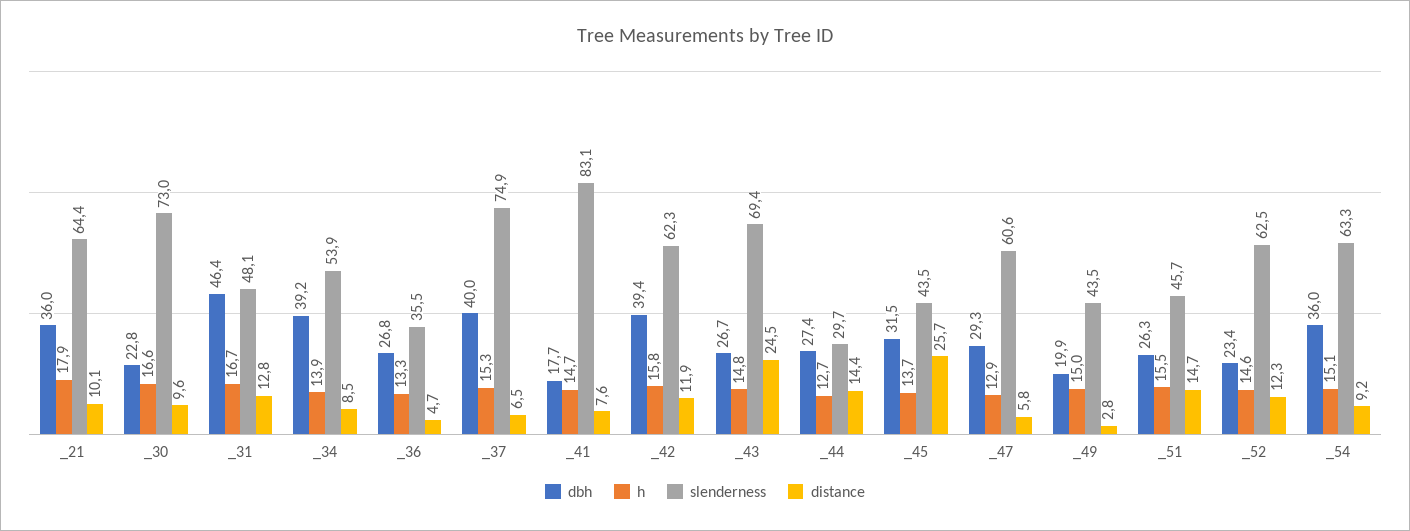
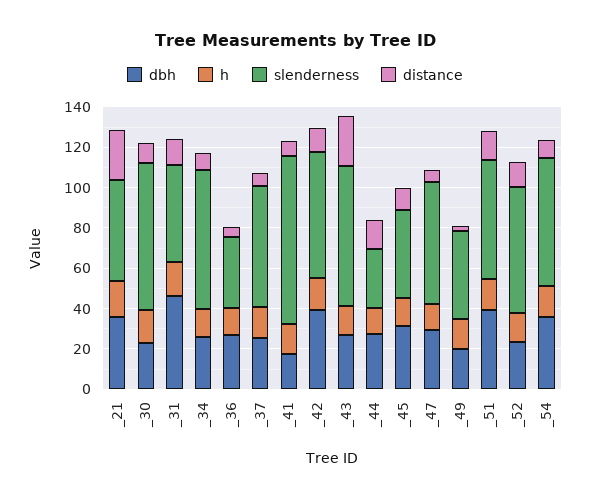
  {
    "dbh": {
      "_21": 36,
      "_30": 22.8,
      "_31": 46.4,
-     "_34": 39.2,
+     "_34": 25,
      "_36": 26.8,
-     "_37": 40,
+     "_37": 25,
      "_41": 17.7,
      "_42": 39.4,
      "_43": 26.7,
      "_44": 27.4,
      "_45": 31.5,
      "_47": 29.3,
      "_49": 19.9,
-     "_51": 26.3,
+     "_51": 40,
      "_52": 23.4,
      "_54": 36
    },
    "h": {
      "_21": 17.9,
      "_30": 16.6,
      "_31": 16.7,
      "_34": 13.9,
      "_36": 13.3,
      "_37": 15.3,
      "_41": 14.7,
      "_42": 15.8,
      "_43": 14.8,
      "_44": 12.7,
      "_45": 13.7,
      "_47": 12.9,
      "_49": 15,
      "_51": 15.5,
      "_52": 14.6,
      "_54": 15.1
    },
    "slenderness": {
-     "_21": 64.4,
+     "_21": 50,
      "_30": 73,
      "_31": 48.1,
-     "_34": 53.9,
+     "_34": 70,
      "_36": 35.5,
-     "_37": 74.9,
+     "_37": 60,
      "_41": 83.1,
      "_42": 62.3,
      "_43": 69.4,
      "_44": 29.7,
      "_45": 43.5,
      "_47": 60.6,
      "_49": 43.5,
-     "_51": 45.7,
+     "_51": 60,
      "_52": 62.5,
      "_54": 63.3
    },
    "distance": {
-     "_21": 10.1,
+     "_21": 25,
      "_30": 9.6,
      "_31": 12.8,
      "_34": 8.5,
      "_36": 4.7,
      "_37": 6.5,
      "_41": 7.6,
      "_42": 11.9,
      "_43": 24.5,
      "_44": 14.4,
-     "_45": 25.7,
+     "_45": 10,
      "_47": 5.8,
      "_49": 2.8,
      "_51": 14.7,
      "_52": 12.3,
      "_54": 9.2
    }
  }

